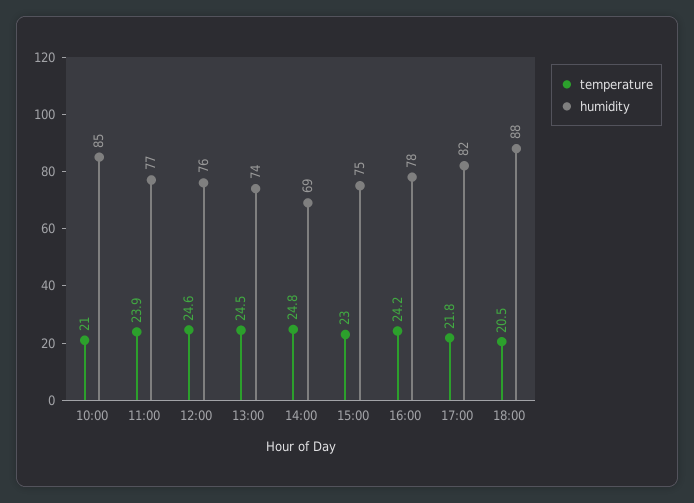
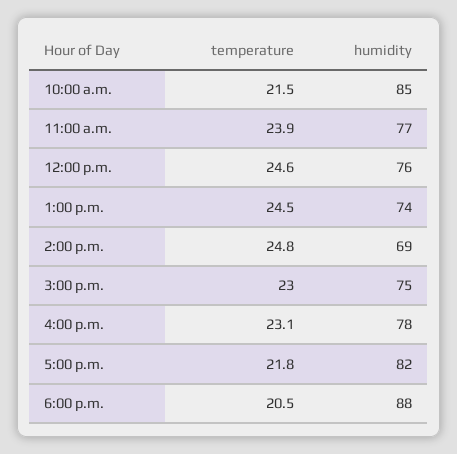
  {
    "temperature": {
-     "10:00": 21,
+     "10:00": 21.5,
      "11:00": 23.9,
      "12:00": 24.6,
      "13:00": 24.5,
      "14:00": 24.8,
      "15:00": 23,
-     "16:00": 24.2,
+     "16:00": 23.1,
      "17:00": 21.8,
      "18:00": 20.5
    },
    "humidity": {
      "10:00": 85,
      "11:00": 77,
      "12:00": 76,
      "13:00": 74,
      "14:00": 69,
      "15:00": 75,
      "16:00": 78,
      "17:00": 82,
      "18:00": 88
    }
  }

